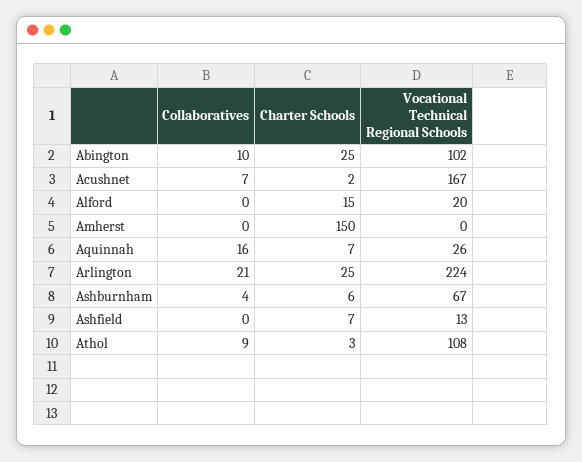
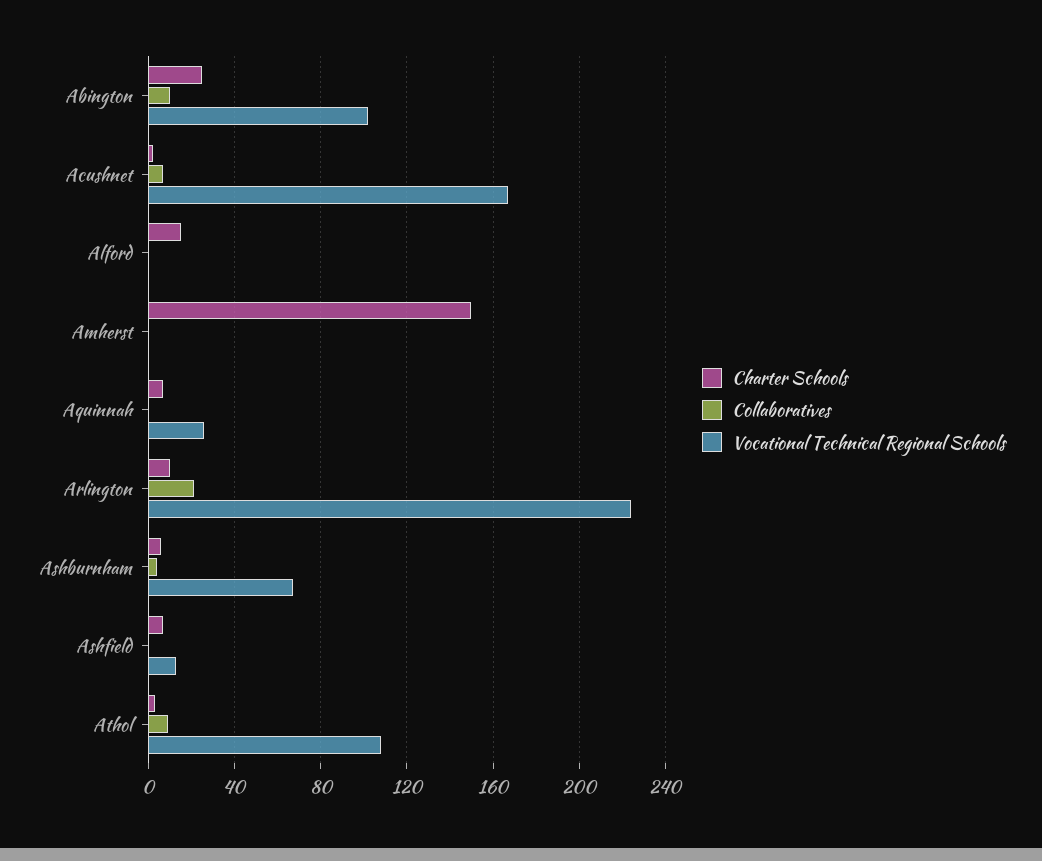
  {
    "Collaboratives": {
      "Abington": 10,
      "Acushnet": 7,
      "Alford": 0,
      "Amherst": 0,
-     "Aquinnah": 16,
+     "Aquinnah": 0,
      "Arlington": 21,
      "Ashburnham": 4,
      "Ashfield": 0,
      "Athol": 9
    },
    "Charter Schools": {
      "Abington": 25,
      "Acushnet": 2,
      "Alford": 15,
      "Amherst": 150,
      "Aquinnah": 7,
-     "Arlington": 25,
+     "Arlington": 10,
      "Ashburnham": 6,
      "Ashfield": 7,
      "Athol": 3
    },
    "Vocational Technical Regional Schools": {
      "Abington": 102,
      "Acushnet": 167,
-     "Alford": 20,
+     "Alford": 0,
      "Amherst": 0,
      "Aquinnah": 26,
      "Arlington": 224,
      "Ashburnham": 67,
      "Ashfield": 13,
      "Athol": 108
    }
  }

